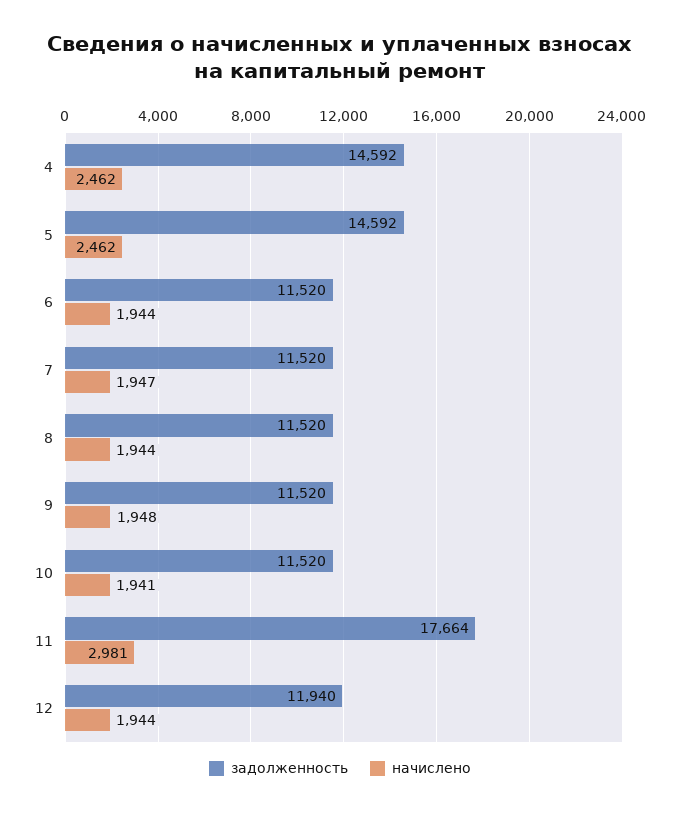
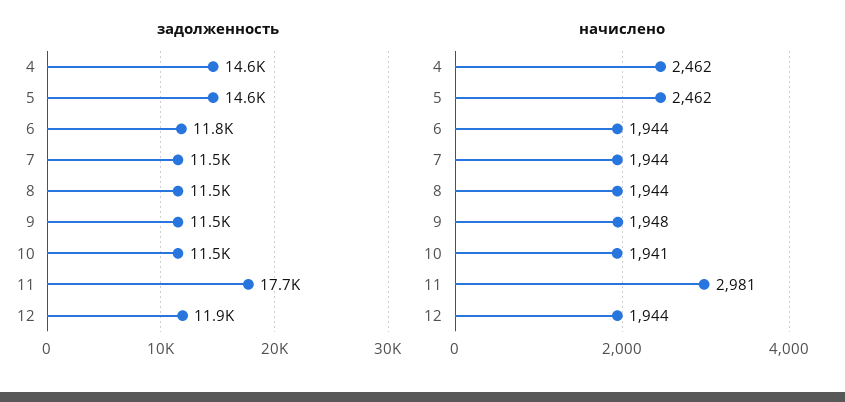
  {
    "задолженность": {
      "4": 14592,
      "5": 14592,
-     "6": 11520,
+     "6": 11800,
      "7": 11520,
      "8": 11520,
      "9": 11520,
      "10": 11520,
      "11": 17664,
      "12": 11940
    },
    "начислено": {
      "4": 2462,
      "5": 2462,
      "6": 1944,
-     "7": 1947,
+     "7": 1944,
      "8": 1944,
      "9": 1948,
      "10": 1941,
      "11": 2981,
      "12": 1944
    }
  }

